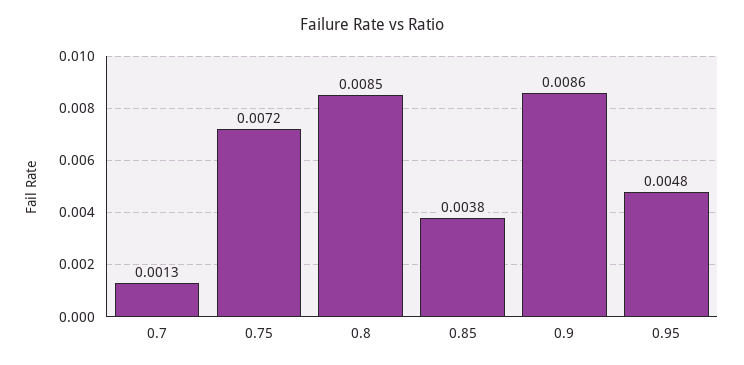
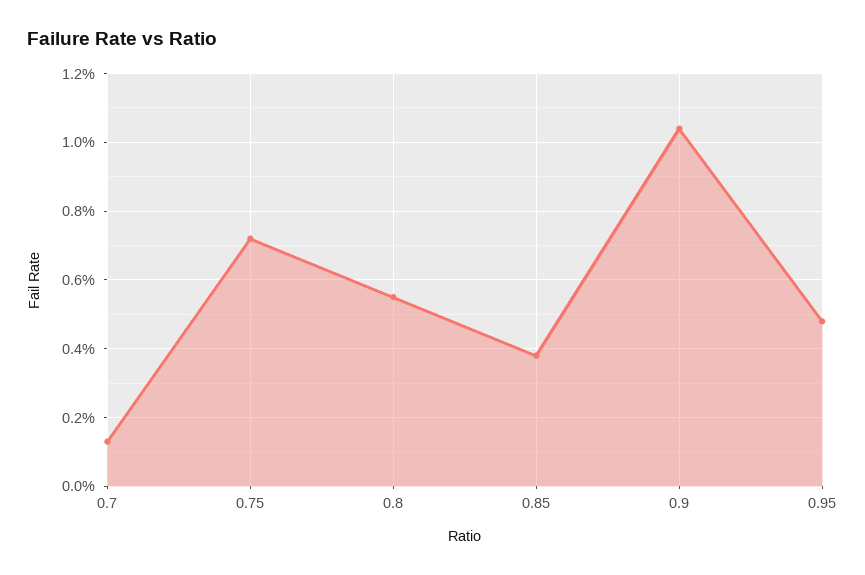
  {
    "0.7": 0.0013,
    "0.75": 0.0072,
-   "0.8": 0.0085,
+   "0.8": 0.0055,
    "0.85": 0.0038,
-   "0.9": 0.0086,
+   "0.9": 0.0105,
    "0.95": 0.0048
  }

